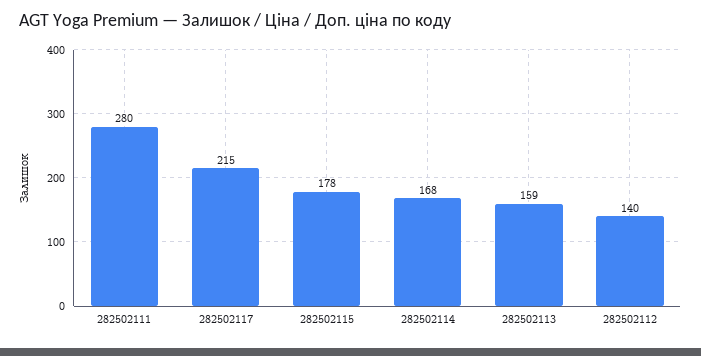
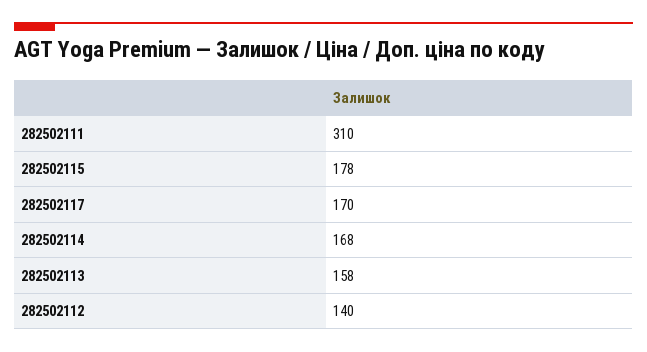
  {
-   "282502111": 280,
+   "282502111": 310,
-   "282502117": 215,
+   "282502117": 170,
    "282502115": 178,
    "282502114": 168,
-   "282502113": 159,
+   "282502113": 158,
    "282502112": 140
  }

